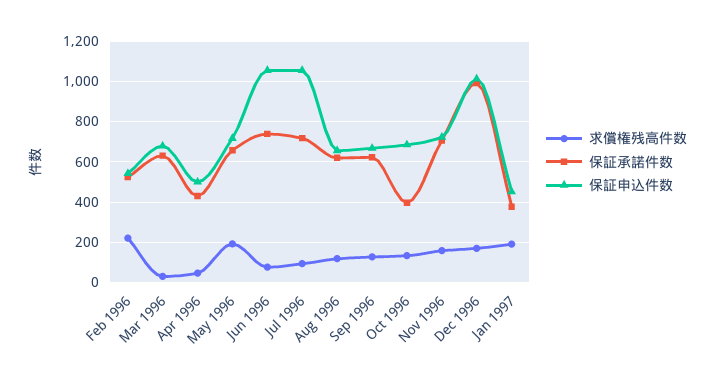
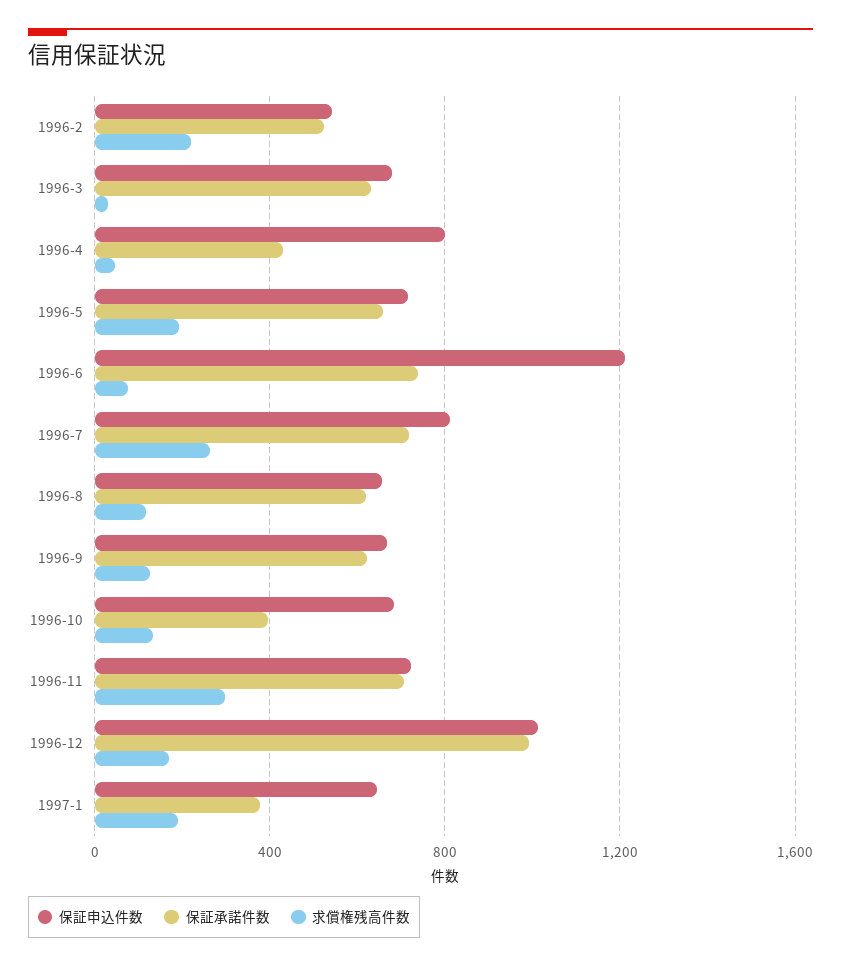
  {
    "求償権残高件数": {
      "Feb 1996": 200,
      "Mar 1996": 50,
      "Apr 1996": 50,
      "May 1996": 200,
      "Jun 1996": 100,
-     "Jul 1996": 100,
+     "Jul 1996": 250,
      "Aug 1996": 100,
      "Sep 1996": 150,
      "Oct 1996": 150,
-     "Nov 1996": 150,
+     "Nov 1996": 300,
      "Dec 1996": 150,
      "Jan 1997": 200
    },
    "保証承諾件数": {
      "Feb 1996": 500,
      "Mar 1996": 650,
      "Apr 1996": 450,
      "May 1996": 650,
      "Jun 1996": 750,
      "Jul 1996": 700,
      "Aug 1996": 600,
      "Sep 1996": 600,
      "Oct 1996": 400,
      "Nov 1996": 700,
      "Dec 1996": 1000,
      "Jan 1997": 400
    },
    "保証申込件数": {
      "Feb 1996": 550,
      "Mar 1996": 700,
-     "Apr 1996": 500,
+     "Apr 1996": 800,
      "May 1996": 700,
-     "Jun 1996": 1050,
+     "Jun 1996": 1200,
-     "Jul 1996": 1050,
+     "Jul 1996": 800,
      "Aug 1996": 650,
      "Sep 1996": 650,
      "Oct 1996": 700,
      "Nov 1996": 700,
      "Dec 1996": 1000,
-     "Jan 1997": 450
+     "Jan 1997": 650
    }
  }

